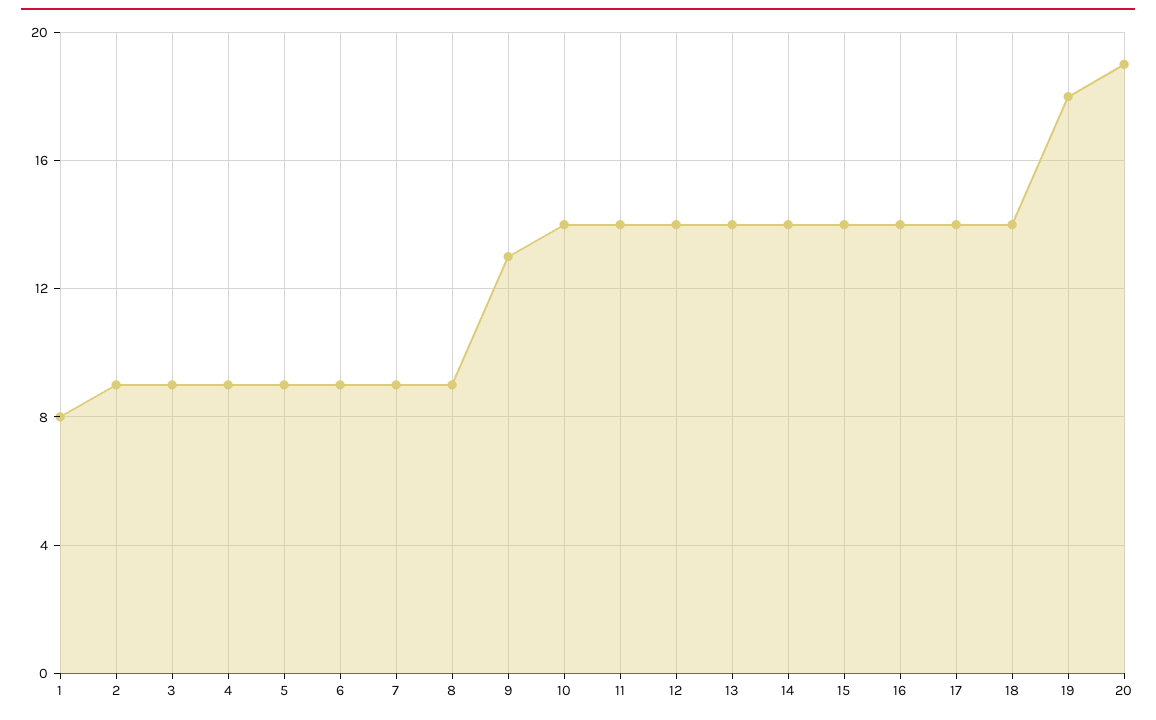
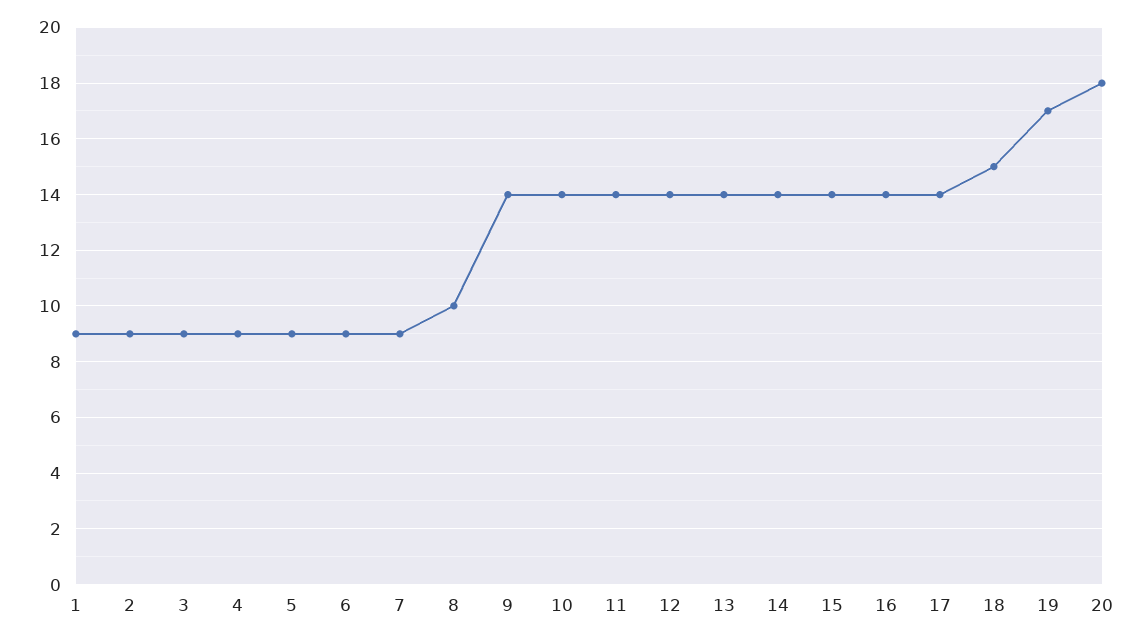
  {
-   "1": 8,
+   "1": 9,
    "2": 9,
    "3": 9,
    "4": 9,
    "5": 9,
    "6": 9,
    "7": 9,
-   "8": 9,
+   "8": 10,
-   "9": 13,
+   "9": 14,
    "10": 14,
    "11": 14,
    "12": 14,
    "13": 14,
    "14": 14,
    "15": 14,
    "16": 14,
    "17": 14,
-   "18": 14,
+   "18": 15,
-   "19": 18,
+   "19": 17,
-   "20": 19
+   "20": 18
  }

